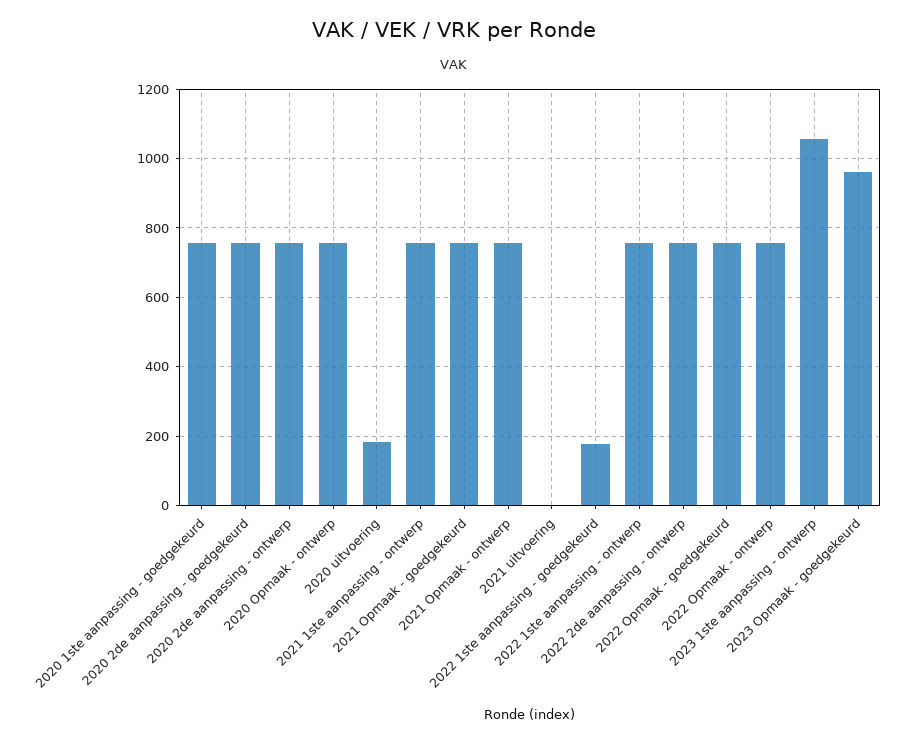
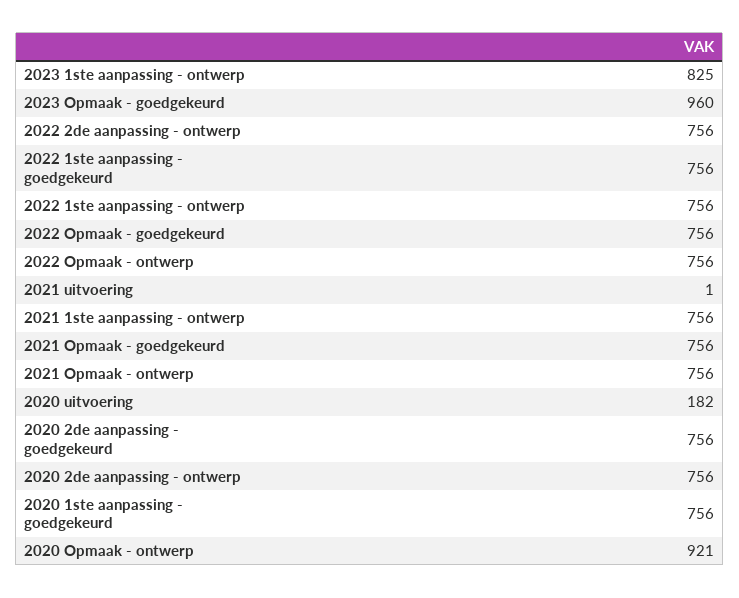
  {
    "2020 1ste aanpassing - goedgekeurd": 756,
    "2020 2de aanpassing - goedgekeurd": 756,
    "2020 2de aanpassing - ontwerp": 756,
-   "2020 Opmaak - ontwerp": 760,
+   "2020 Opmaak - ontwerp": 921,
    "2020 uitvoering": 182,
    "2021 1ste aanpassing - ontwerp": 756,
    "2021 Opmaak - goedgekeurd": 756,
    "2021 Opmaak - ontwerp": 756,
    "2021 uitvoering": 1,
-   "2022 1ste aanpassing - goedgekeurd": 180,
+   "2022 1ste aanpassing - goedgekeurd": 756,
    "2022 1ste aanpassing - ontwerp": 756,
    "2022 2de aanpassing - ontwerp": 756,
    "2022 Opmaak - goedgekeurd": 756,
    "2022 Opmaak - ontwerp": 756,
-   "2023 1ste aanpassing - ontwerp": 1060,
+   "2023 1ste aanpassing - ontwerp": 825,
    "2023 Opmaak - goedgekeurd": 960
  }

